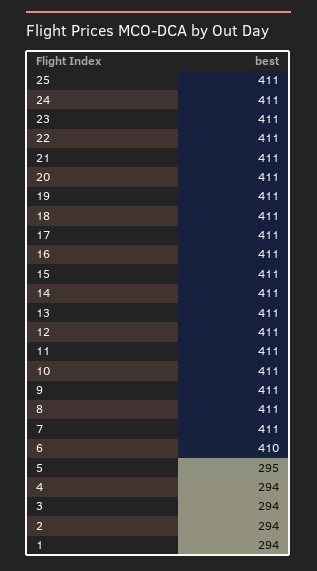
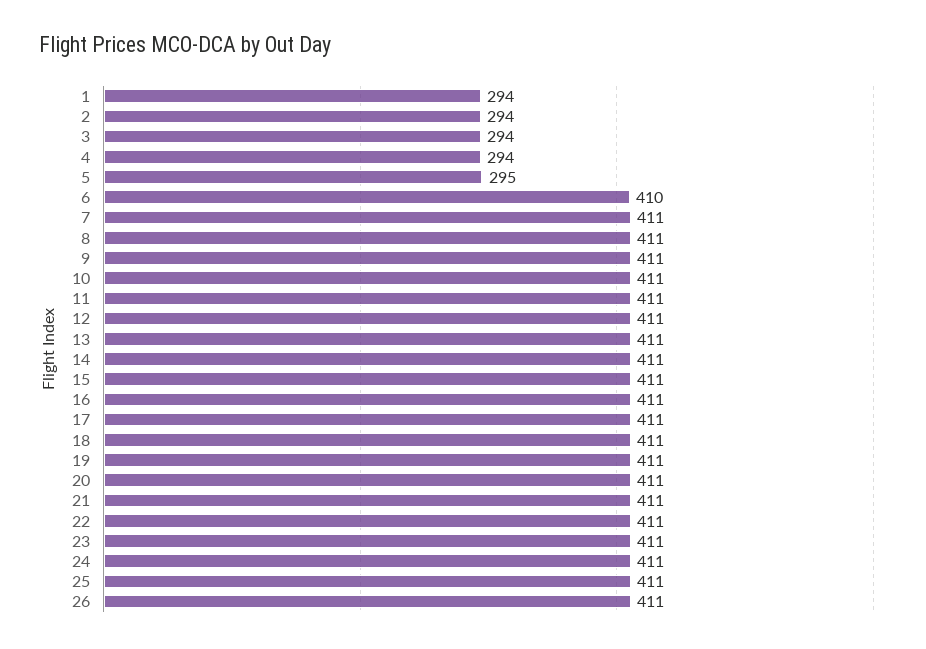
  {
    "25": 411,
    "24": 411,
    "23": 411,
    "22": 411,
    "21": 411,
    "20": 411,
    "19": 411,
    "18": 411,
    "17": 411,
    "16": 411,
    "15": 411,
    "14": 411,
    "13": 411,
    "12": 411,
    "11": 411,
    "10": 411,
    "9": 411,
    "8": 411,
    "7": 411,
    "6": 410,
    "5": 295,
    "4": 294,
    "3": 294,
    "2": 294,
-   "1": 294
+   "1": 294,
+   "26": 411
  }

